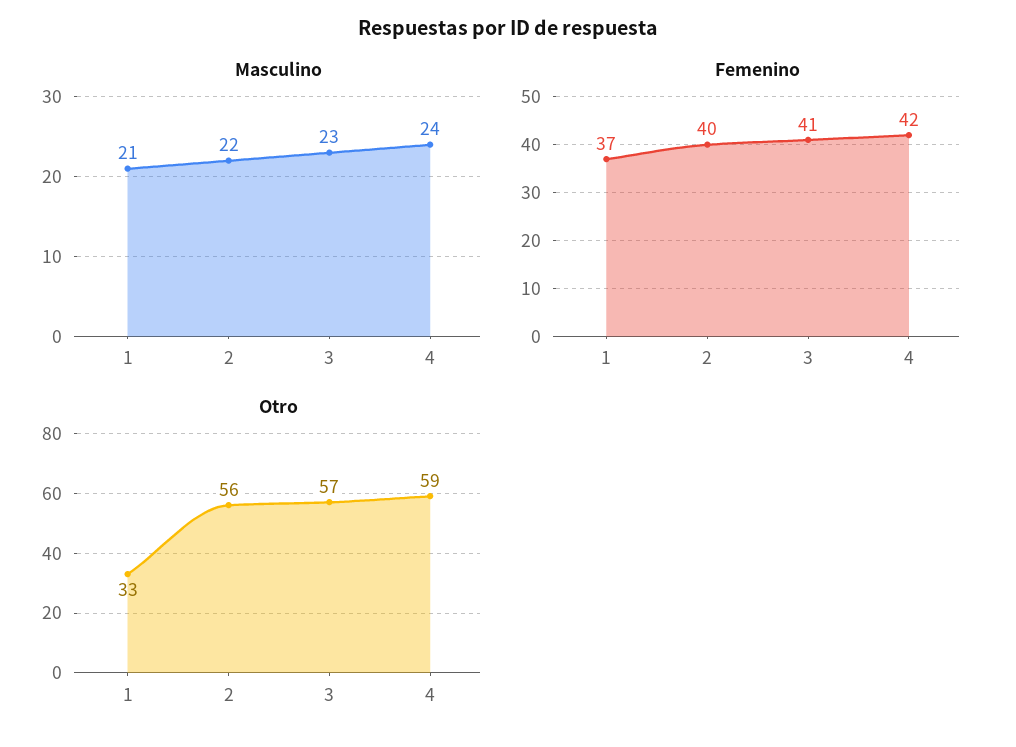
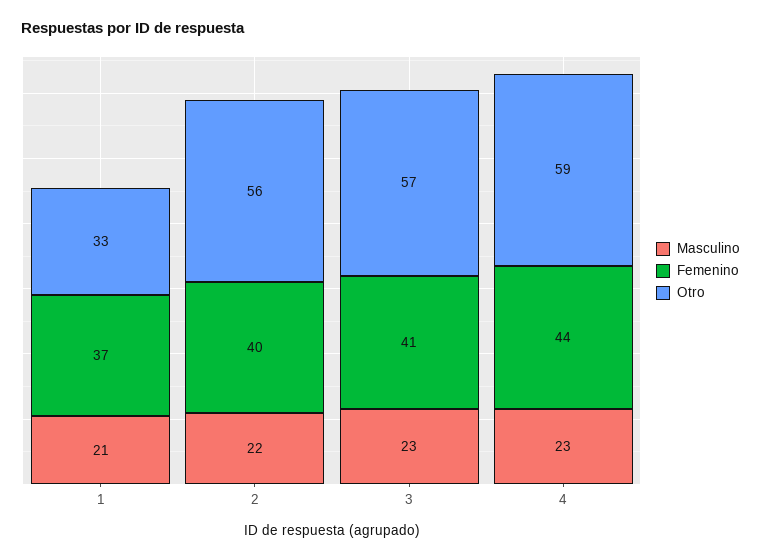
  {
    "Masculino": {
      "1": 21,
      "2": 22,
      "3": 23,
-     "4": 24
+     "4": 23
    },
    "Femenino": {
      "1": 37,
      "2": 40,
      "3": 41,
-     "4": 42
+     "4": 44
    },
    "Otro": {
      "1": 33,
      "2": 56,
      "3": 57,
      "4": 59
    }
  }

